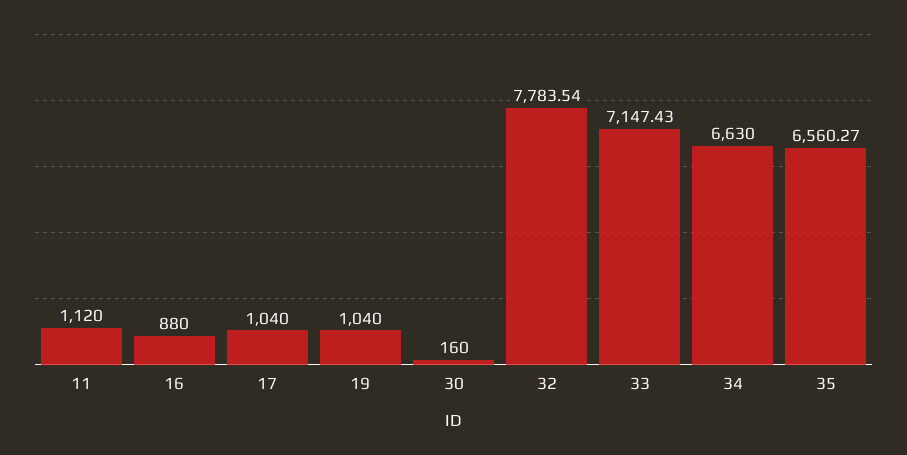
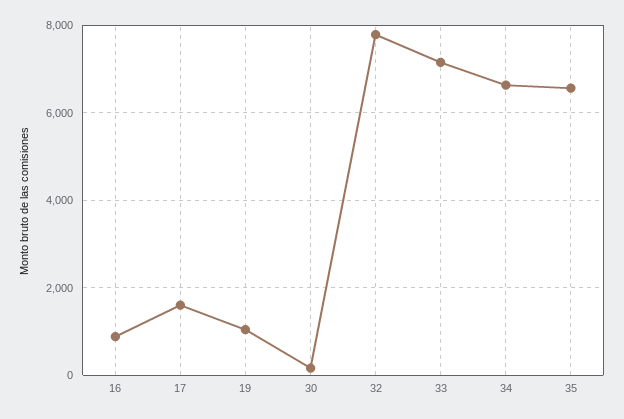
  {
-   "11": 1120,
    "16": 880,
-   "17": 1040,
+   "17": 1600,
    "19": 1040,
    "30": 160,
    "32": 7783.54,
    "33": 7147.43,
    "34": 6630,
    "35": 6560.27
  }

